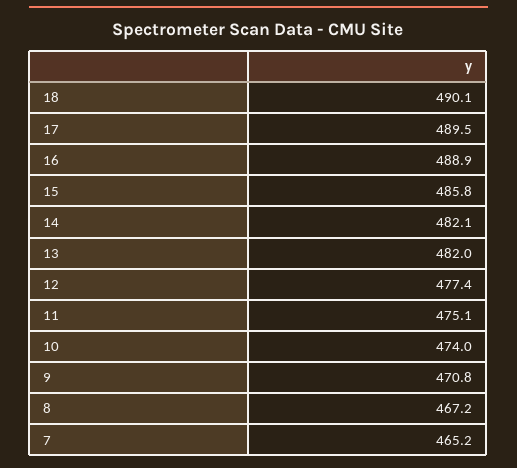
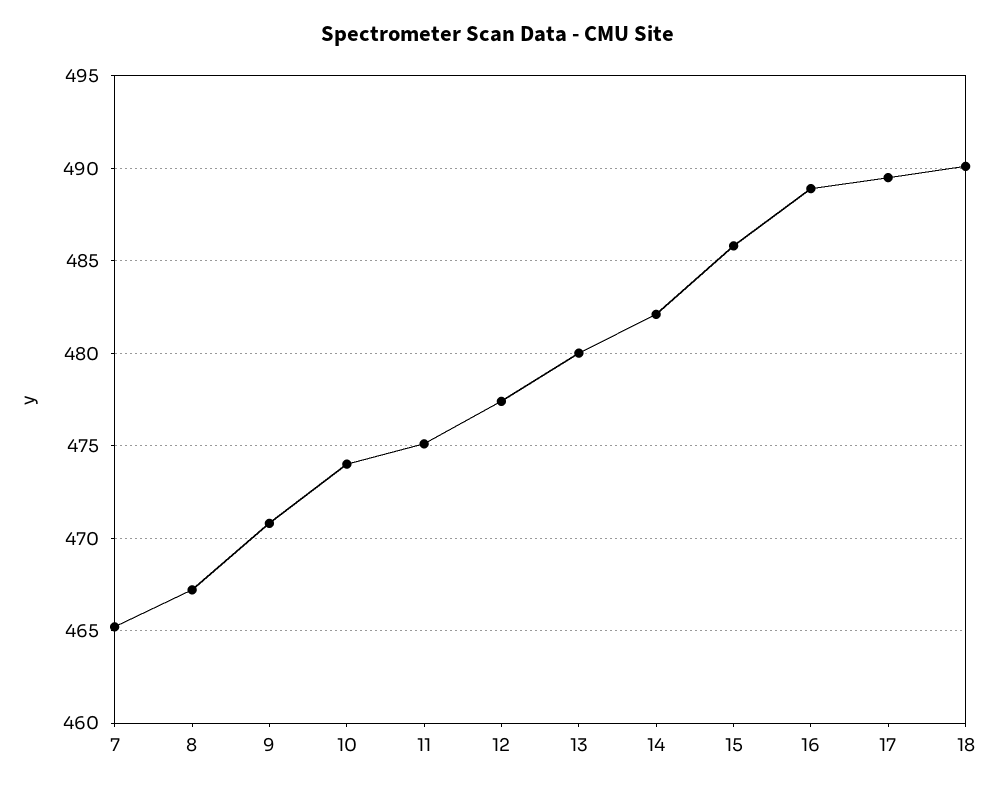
  {
    "18": 490.1,
    "17": 489.5,
    "16": 488.9,
    "15": 485.8,
    "14": 482.1,
-   "13": 482,
+   "13": 480,
    "12": 477.4,
    "11": 475.1,
    "10": 474,
    "9": 470.8,
    "8": 467.2,
    "7": 465.2
  }

